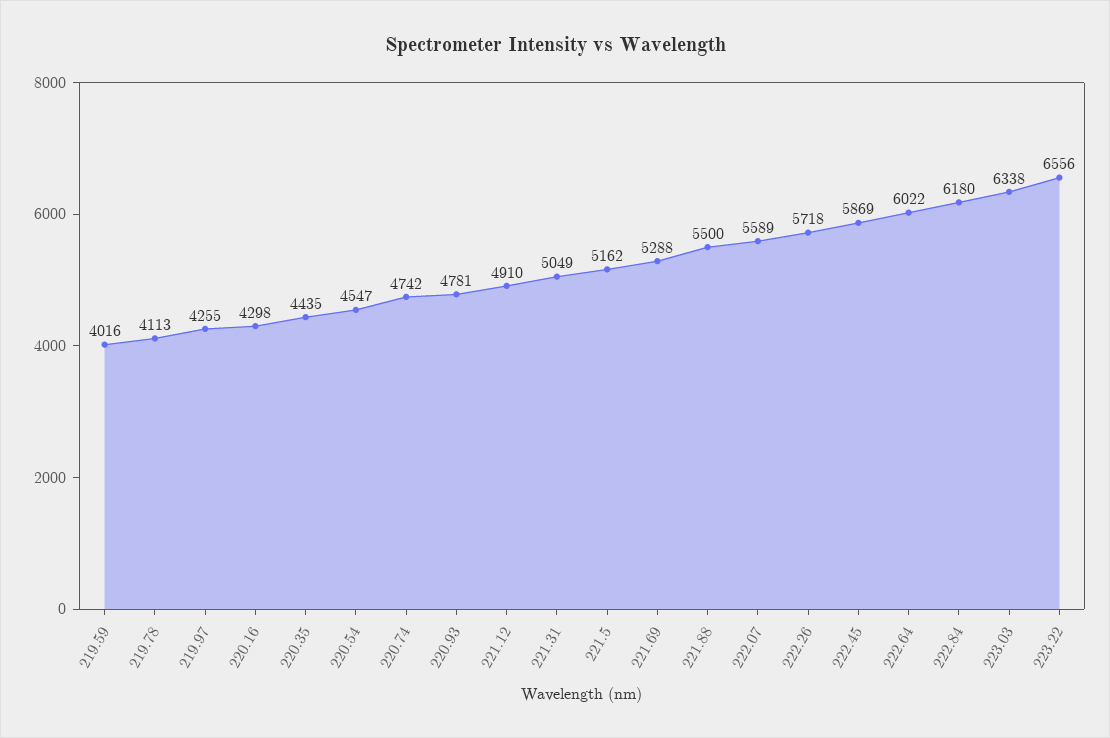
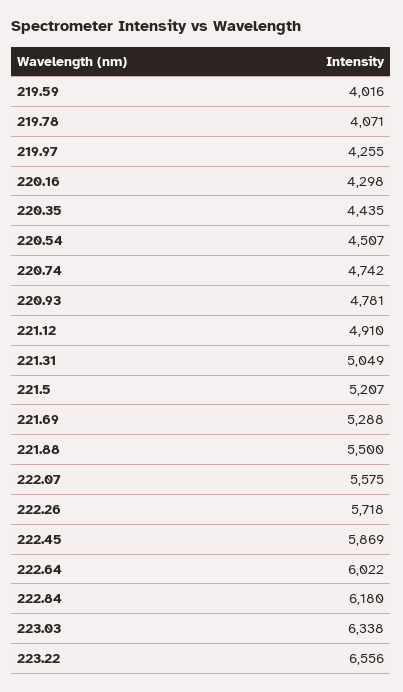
  {
    "219.59": 4016,
-   "219.78": 4113,
+   "219.78": 4071,
    "219.97": 4255,
    "220.16": 4298,
    "220.35": 4435,
-   "220.54": 4547,
+   "220.54": 4507,
    "220.74": 4742,
    "220.93": 4781,
    "221.12": 4910,
    "221.31": 5049,
-   "221.5": 5162,
+   "221.5": 5207,
    "221.69": 5288,
    "221.88": 5500,
-   "222.07": 5589,
+   "222.07": 5575,
    "222.26": 5718,
    "222.45": 5869,
    "222.64": 6022,
    "222.84": 6180,
    "223.03": 6338,
    "223.22": 6556
  }

